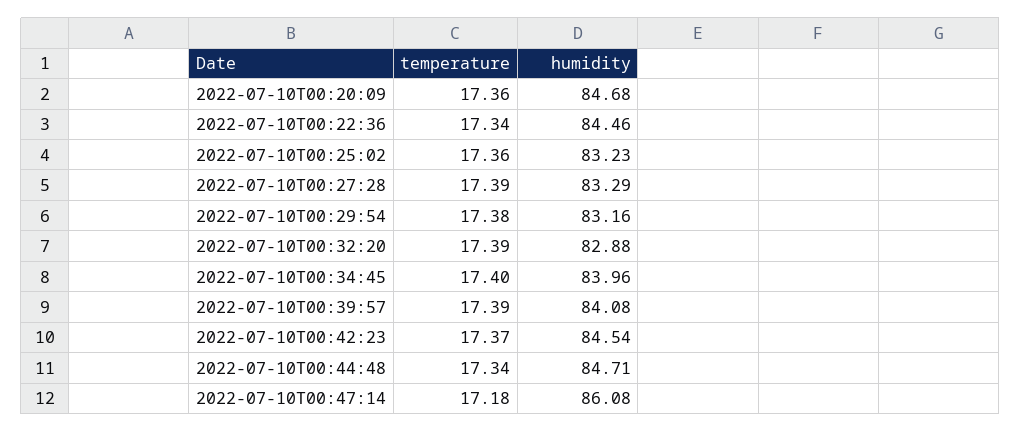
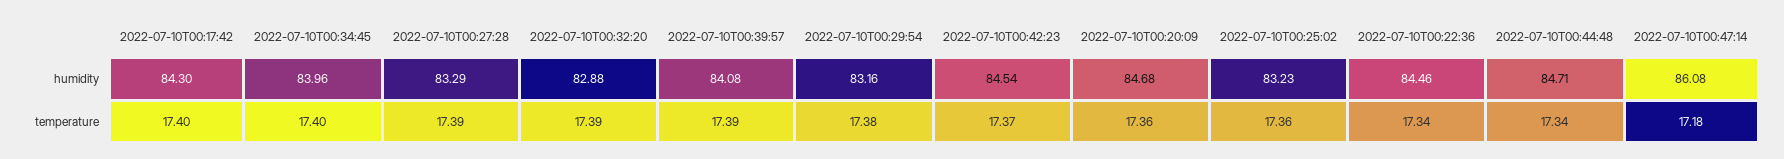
  {
    "temperature": {
      "2022-07-10T00:20:09": 17.36,
      "2022-07-10T00:22:36": 17.34,
      "2022-07-10T00:25:02": 17.36,
      "2022-07-10T00:27:28": 17.39,
      "2022-07-10T00:29:54": 17.38,
      "2022-07-10T00:32:20": 17.39,
      "2022-07-10T00:34:45": 17.4,
      "2022-07-10T00:39:57": 17.39,
      "2022-07-10T00:42:23": 17.37,
      "2022-07-10T00:44:48": 17.34,
-     "2022-07-10T00:47:14": 17.18
+     "2022-07-10T00:47:14": 17.18,
+     "2022-07-10T00:17:42": 17.4
    },
    "humidity": {
      "2022-07-10T00:20:09": 84.68,
      "2022-07-10T00:22:36": 84.46,
      "2022-07-10T00:25:02": 83.23,
      "2022-07-10T00:27:28": 83.29,
      "2022-07-10T00:29:54": 83.16,
      "2022-07-10T00:32:20": 82.88,
      "2022-07-10T00:34:45": 83.96,
      "2022-07-10T00:39:57": 84.08,
      "2022-07-10T00:42:23": 84.54,
      "2022-07-10T00:44:48": 84.71,
-     "2022-07-10T00:47:14": 86.08
+     "2022-07-10T00:47:14": 86.08,
+     "2022-07-10T00:17:42": 84.3
    }
  }

